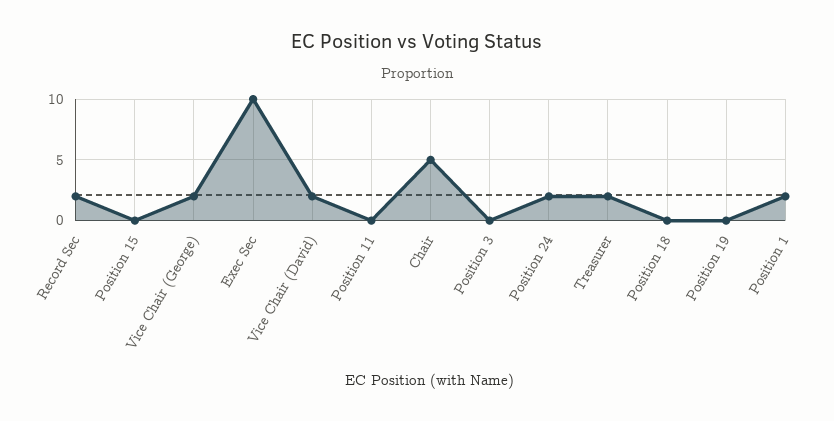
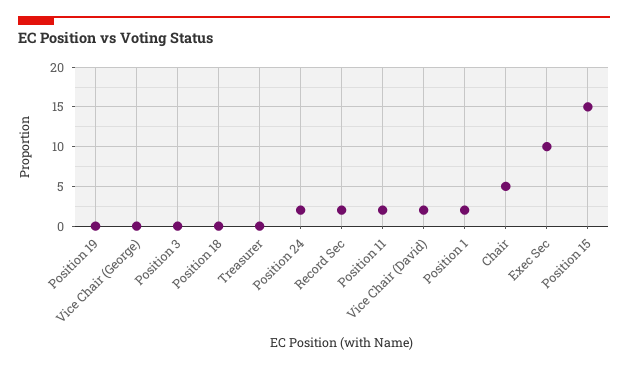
  {
    "Record Sec": 2,
-   "Position 15": 0,
+   "Position 15": 15,
-   "Vice Chair (George)": 2,
+   "Vice Chair (George)": 0,
    "Exec Sec": 10,
    "Vice Chair (David)": 2,
-   "Position 11": 0,
+   "Position 11": 2,
    "Chair": 5,
    "Position 3": 0,
    "Position 24": 2,
-   "Treasurer": 2,
+   "Treasurer": 0,
    "Position 18": 0,
    "Position 19": 0,
    "Position 1": 2
  }

